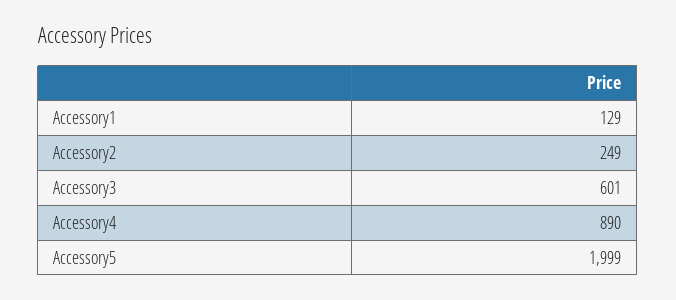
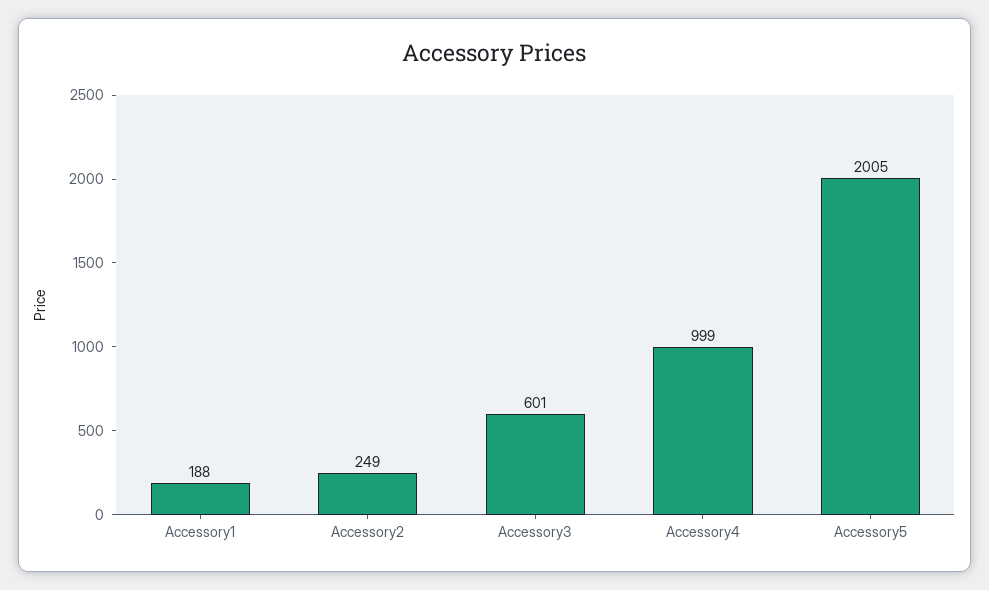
  {
-   "Accessory1": 129,
+   "Accessory1": 188,
    "Accessory2": 249,
    "Accessory3": 601,
-   "Accessory4": 890,
+   "Accessory4": 999,
-   "Accessory5": 1999
+   "Accessory5": 2005
  }

